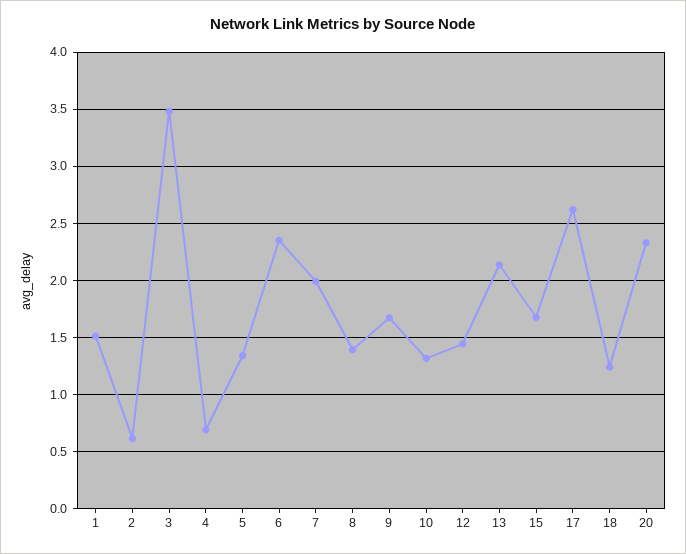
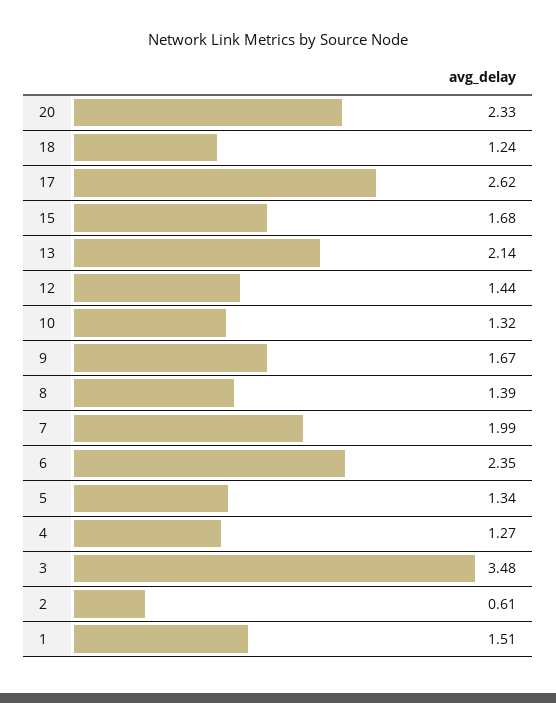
  {
    "1": 1.51,
    "2": 0.61,
    "3": 3.48,
-   "4": 0.7,
+   "4": 1.27,
    "5": 1.34,
    "6": 2.35,
    "7": 1.99,
    "8": 1.39,
    "9": 1.67,
    "10": 1.32,
    "12": 1.44,
    "13": 2.14,
    "15": 1.68,
    "17": 2.62,
    "18": 1.24,
    "20": 2.33
  }

